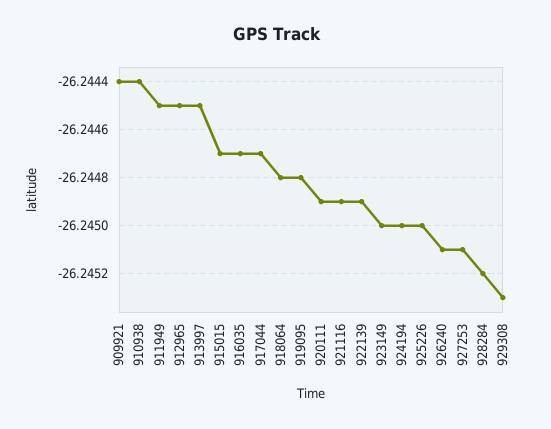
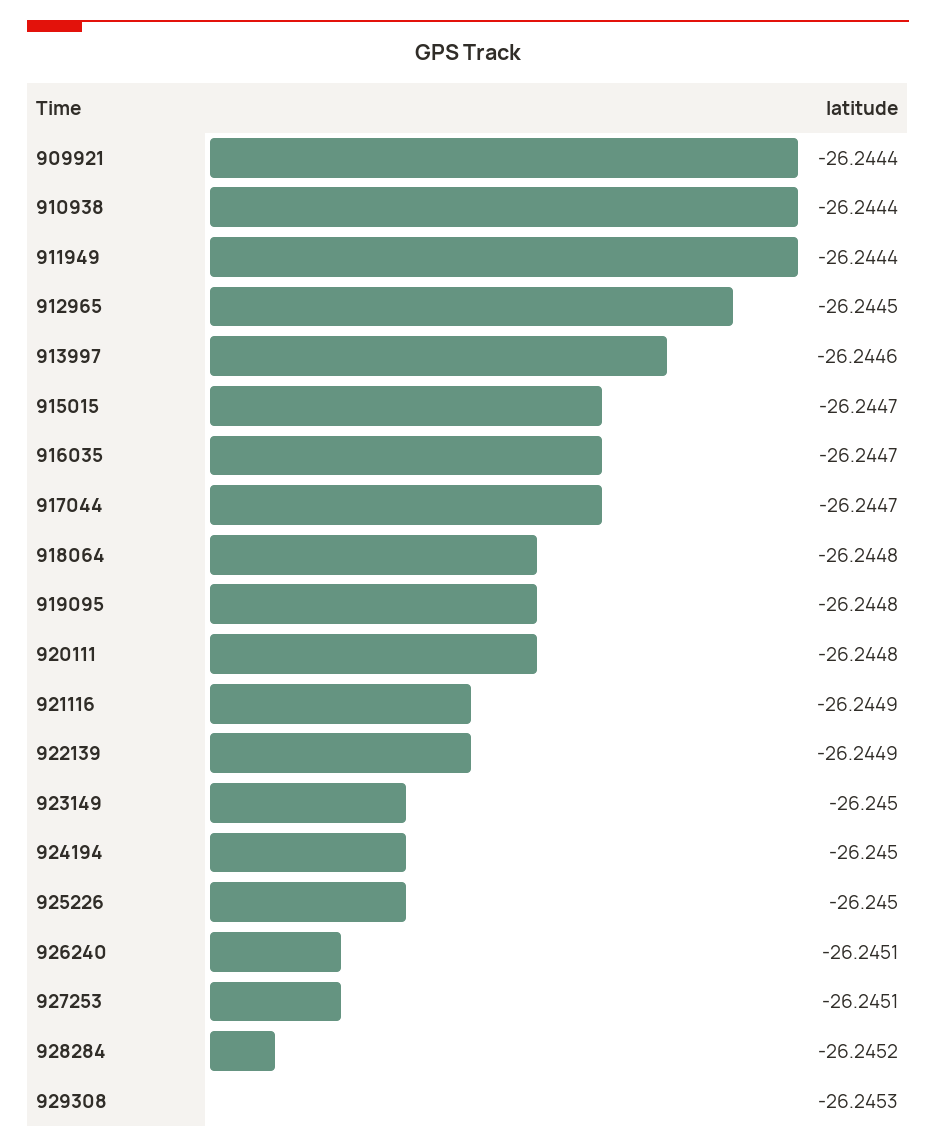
  {
    "909921": -26.2444,
    "910938": -26.2444,
-   "911949": -26.2445,
+   "911949": -26.2444,
    "912965": -26.2445,
-   "913997": -26.2445,
+   "913997": -26.2446,
    "915015": -26.2447,
    "916035": -26.2447,
    "917044": -26.2447,
    "918064": -26.2448,
    "919095": -26.2448,
-   "920111": -26.2449,
+   "920111": -26.2448,
    "921116": -26.2449,
    "922139": -26.2449,
    "923149": -26.245,
    "924194": -26.245,
    "925226": -26.245,
    "926240": -26.2451,
    "927253": -26.2451,
    "928284": -26.2452,
    "929308": -26.2453
  }

